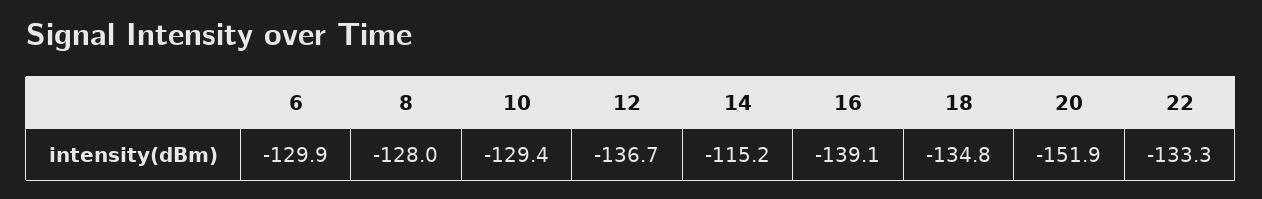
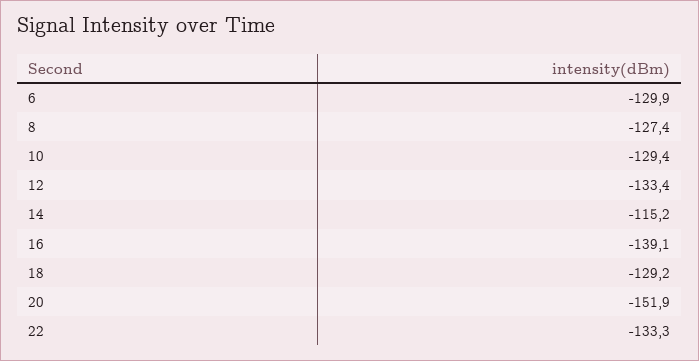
  {
    "6": -129.9,
-   "8": -128,
+   "8": -127.4,
    "10": -129.4,
-   "12": -136.7,
+   "12": -133.4,
    "14": -115.2,
    "16": -139.1,
-   "18": -134.8,
+   "18": -129.2,
    "20": -151.9,
    "22": -133.3
  }

